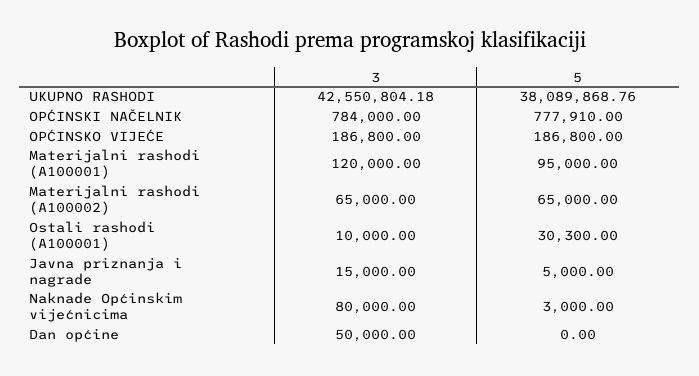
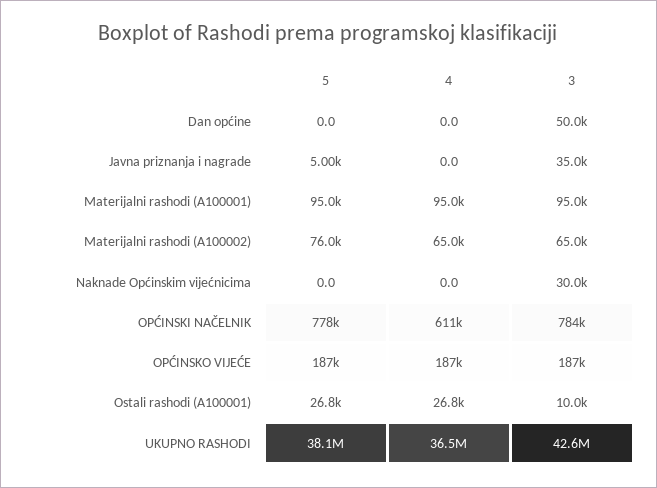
  {
    "3": {
      "UKUPNO RASHODI": 42550804.18,
      "OPĆINSKI NAČELNIK": 784000,
      "OPĆINSKO VIJEĆE": 186800,
-     "Materijalni rashodi (A100001)": 120000,
+     "Materijalni rashodi (A100001)": 95000,
      "Materijalni rashodi (A100002)": 65000,
      "Ostali rashodi (A100001)": 10000,
-     "Javna priznanja i nagrade": 15000,
+     "Javna priznanja i nagrade": 35000,
-     "Naknade Općinskim vijećnicima": 80000,
+     "Naknade Općinskim vijećnicima": 30000,
      "Dan općine": 50000
    },
    "5": {
      "UKUPNO RASHODI": 38089868.76,
      "OPĆINSKI NAČELNIK": 777910,
      "OPĆINSKO VIJEĆE": 186800,
      "Materijalni rashodi (A100001)": 95000,
-     "Materijalni rashodi (A100002)": 65000,
+     "Materijalni rashodi (A100002)": 76000,
-     "Ostali rashodi (A100001)": 30300,
+     "Ostali rashodi (A100001)": 26800,
      "Javna priznanja i nagrade": 5000,
-     "Naknade Općinskim vijećnicima": 3000,
+     "Naknade Općinskim vijećnicima": 0,
      "Dan općine": 0
-   }
+   },
+   "4": {
+     "Dan općine": 0,
+     "Javna priznanja i nagrade": 0,
+     "Materijalni rashodi (A100001)": 95000,
+     "Materijalni rashodi (A100002)": 65000,
+     "Naknade Općinskim vijećnicima": 0,
+     "OPĆINSKI NAČELNIK": 611000,
+     "OPĆINSKO VIJEĆE": 187000,
+     "Ostali rashodi (A100001)": 26800,
+     "UKUPNO RASHODI": 36500000
+   }
  }

